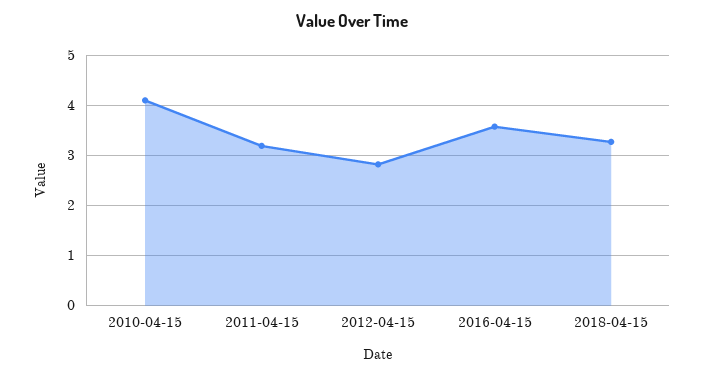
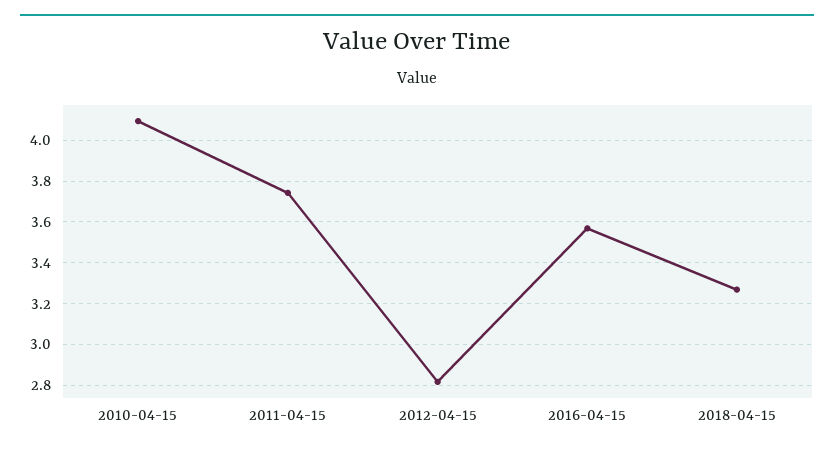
  {
    "2010-04-15": 4.1,
-   "2011-04-15": 3.2,
+   "2011-04-15": 3.75,
    "2012-04-15": 2.8,
    "2016-04-15": 3.55,
    "2018-04-15": 3.25
  }

